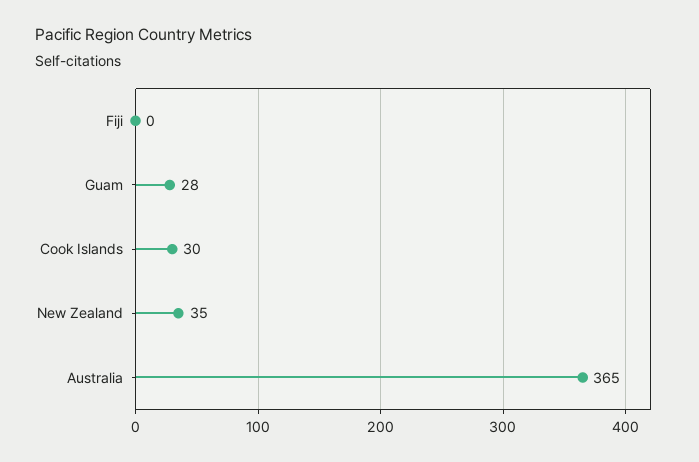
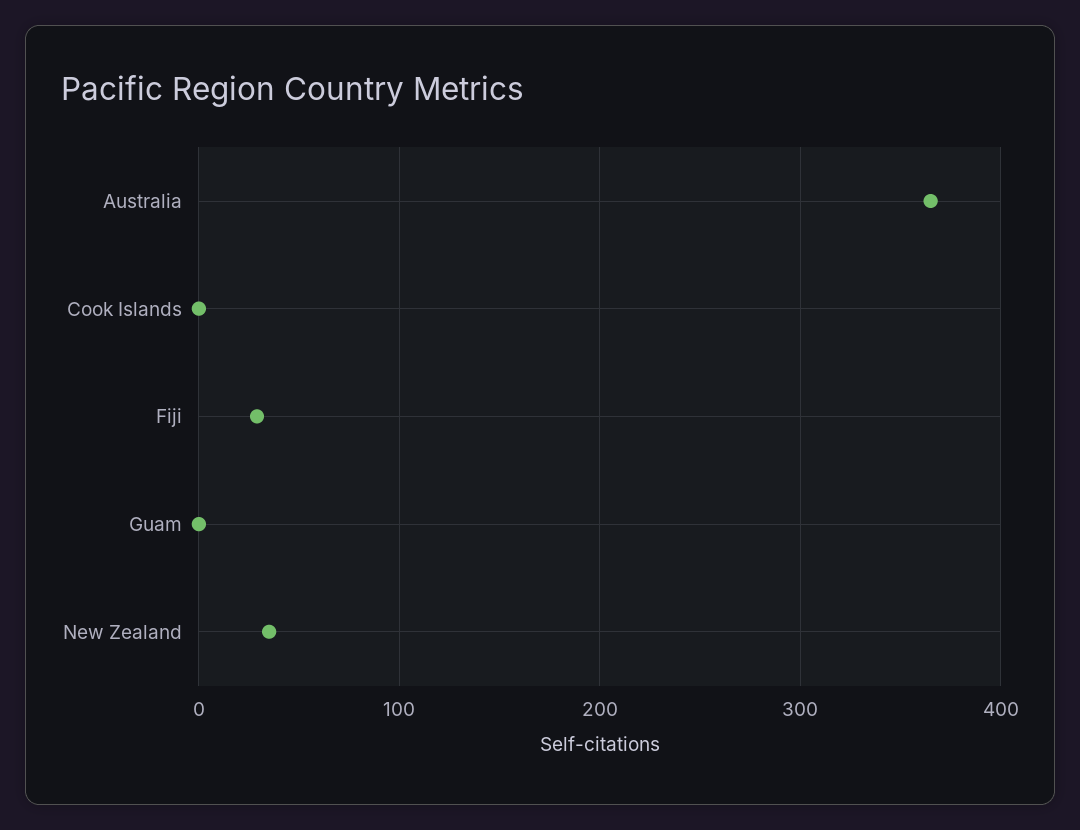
  {
-   "Fiji": 0,
+   "Fiji": 30,
-   "Guam": 28,
+   "Guam": 0,
-   "Cook Islands": 30,
+   "Cook Islands": 0,
    "New Zealand": 35,
    "Australia": 365
  }

